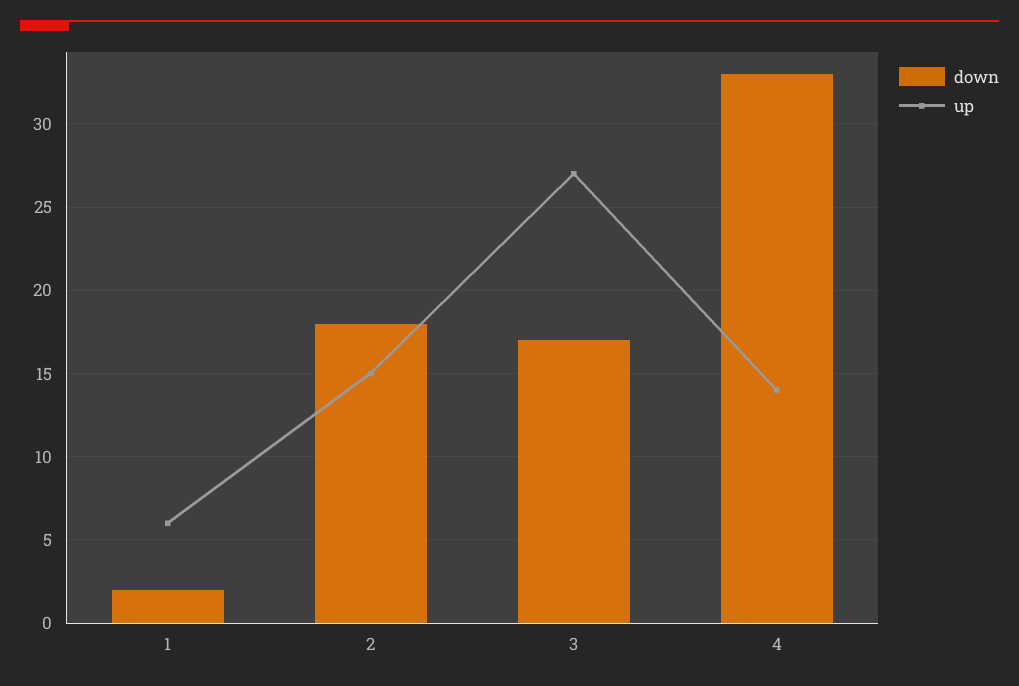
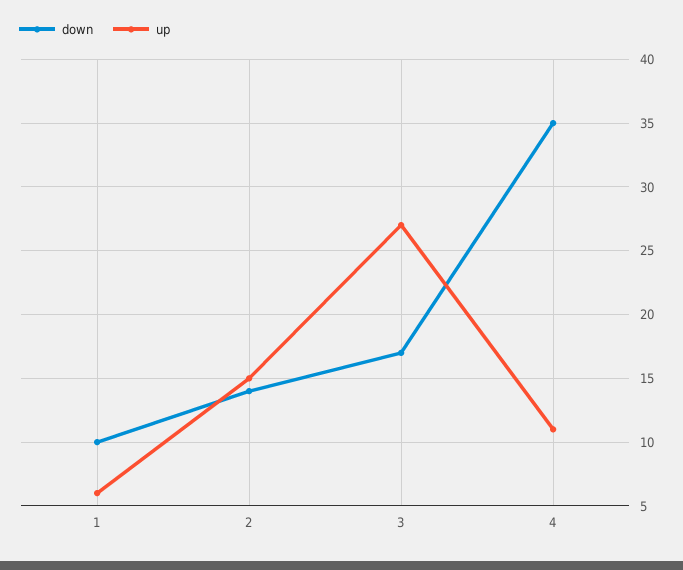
  {
    "down": {
-     "1": 2,
+     "1": 10,
-     "2": 18,
+     "2": 14,
      "3": 17,
-     "4": 33
+     "4": 35
    },
    "up": {
      "1": 6,
      "2": 15,
      "3": 27,
-     "4": 14
+     "4": 11
    }
  }

